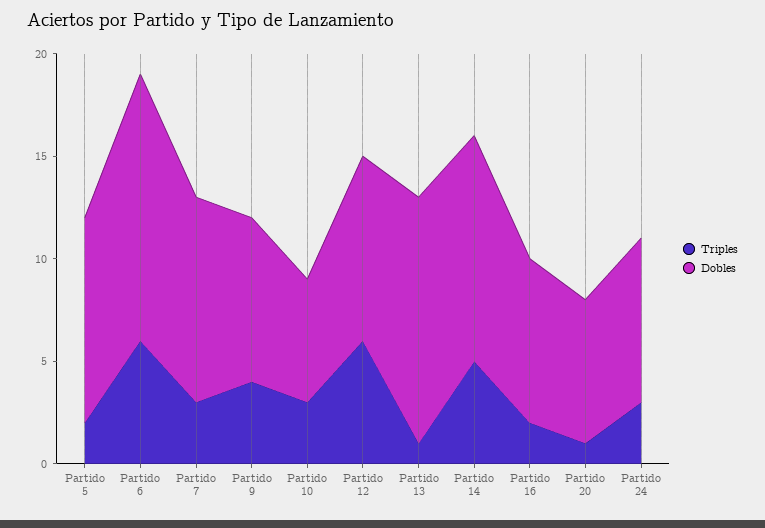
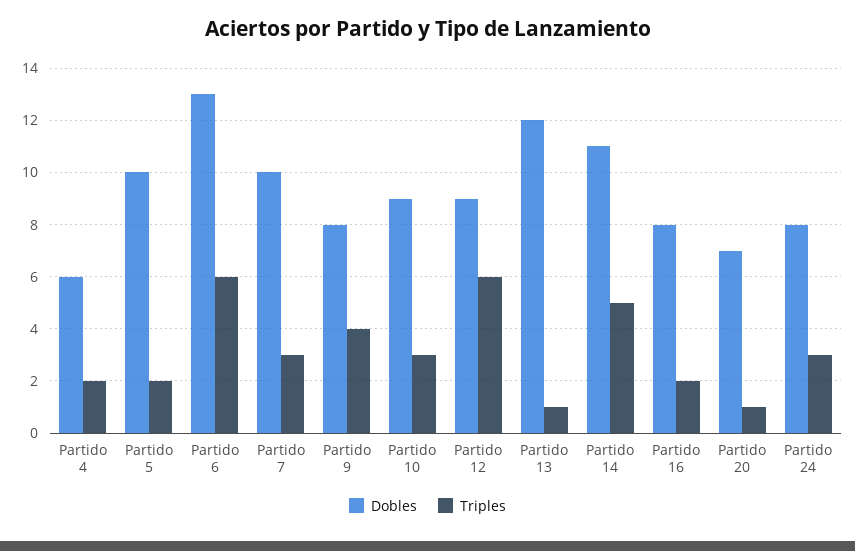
  {
    "Triples": {
      "Partido 5": 2,
      "Partido 6": 6,
      "Partido 7": 3,
      "Partido 9": 4,
      "Partido 10": 3,
      "Partido 12": 6,
      "Partido 13": 1,
      "Partido 14": 5,
      "Partido 16": 2,
      "Partido 20": 1,
-     "Partido 24": 3
+     "Partido 24": 3,
+     "Partido 4": 2
    },
    "Dobles": {
      "Partido 5": 10,
      "Partido 6": 13,
      "Partido 7": 10,
      "Partido 9": 8,
-     "Partido 10": 6,
+     "Partido 10": 9,
      "Partido 12": 9,
      "Partido 13": 12,
      "Partido 14": 11,
      "Partido 16": 8,
      "Partido 20": 7,
-     "Partido 24": 8
+     "Partido 24": 8,
+     "Partido 4": 6
    }
  }

